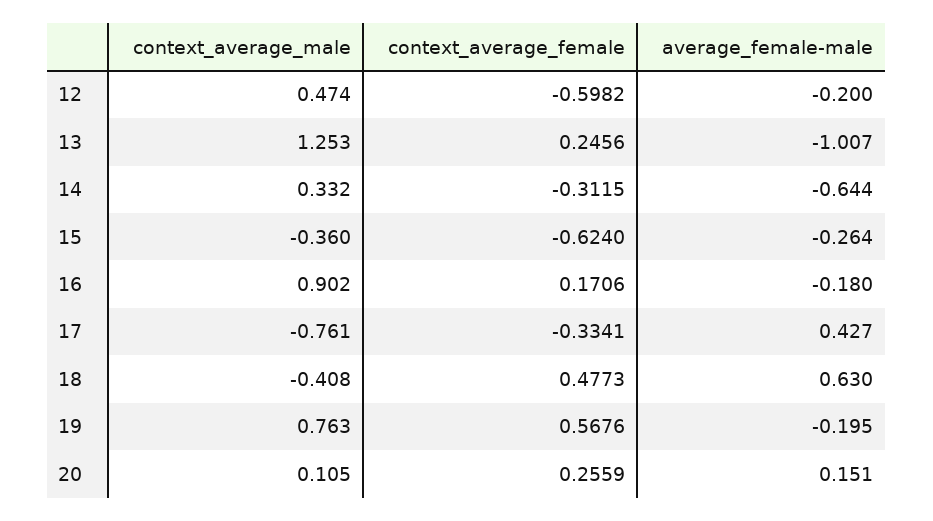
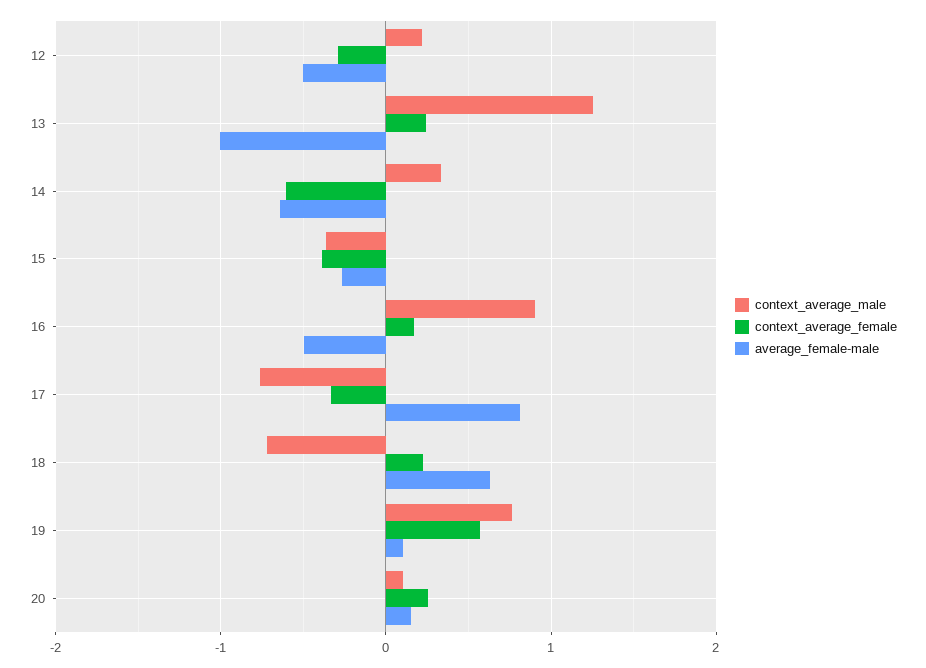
  {
    "context_average_male": {
-     "12": 0.474,
+     "12": 0.2,
      "13": 1.253,
      "14": 0.332,
      "15": -0.36,
      "16": 0.902,
      "17": -0.761,
-     "18": -0.408,
+     "18": -0.7,
      "19": 0.763,
      "20": 0.105
    },
    "context_average_female": {
-     "12": -0.5982,
+     "12": -0.3,
      "13": 0.2456,
-     "14": -0.3115,
+     "14": -0.6,
-     "15": -0.624,
+     "15": -0.4,
      "16": 0.1706,
      "17": -0.3341,
-     "18": 0.4773,
+     "18": 0.2,
      "19": 0.5676,
      "20": 0.2559
    },
    "average_female-male": {
-     "12": -0.2,
+     "12": -0.5,
      "13": -1.007,
      "14": -0.644,
      "15": -0.264,
-     "16": -0.18,
+     "16": -0.5,
-     "17": 0.427,
+     "17": 0.8,
      "18": 0.63,
-     "19": -0.195,
+     "19": 0.1,
      "20": 0.151
    }
  }

